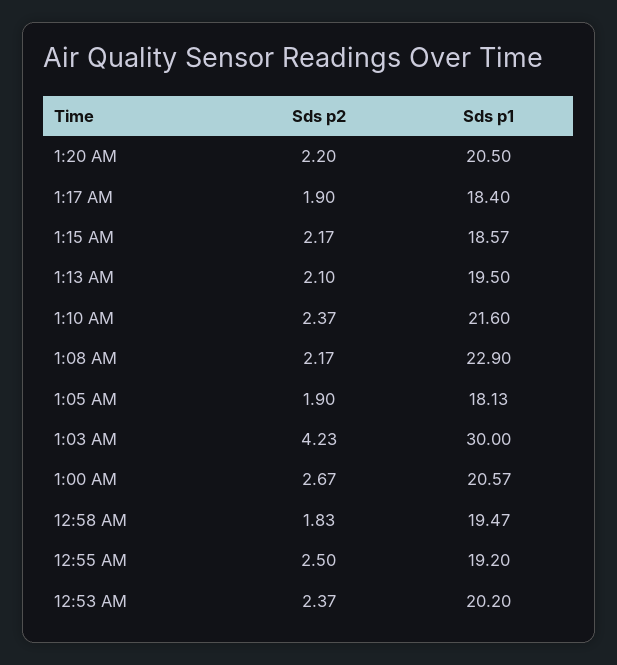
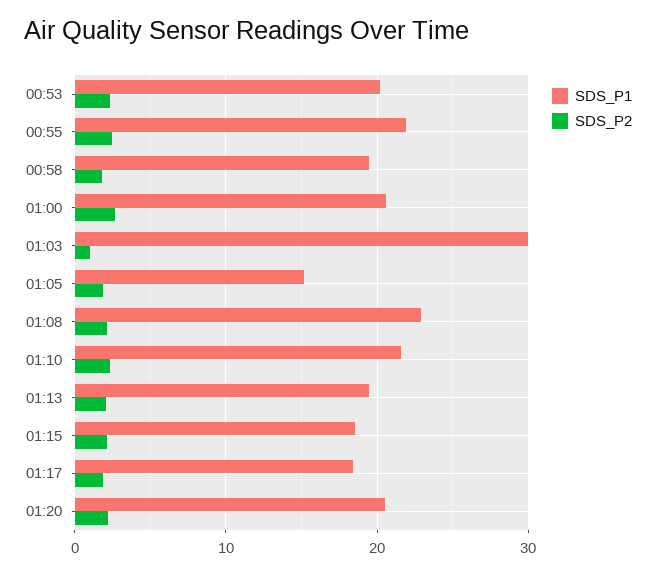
  {
    "Sds p2": {
      "1:20 AM": 2.2,
      "1:17 AM": 1.9,
      "1:15 AM": 2.17,
      "1:13 AM": 2.1,
      "1:10 AM": 2.37,
      "1:08 AM": 2.17,
      "1:05 AM": 1.9,
-     "1:03 AM": 4.23,
+     "1:03 AM": 1,
      "1:00 AM": 2.67,
      "12:58 AM": 1.83,
      "12:55 AM": 2.5,
      "12:53 AM": 2.37
    },
    "Sds p1": {
      "1:20 AM": 20.5,
      "1:17 AM": 18.4,
      "1:15 AM": 18.57,
      "1:13 AM": 19.5,
      "1:10 AM": 21.6,
      "1:08 AM": 22.9,
-     "1:05 AM": 18.13,
+     "1:05 AM": 15,
      "1:03 AM": 30,
      "1:00 AM": 20.57,
      "12:58 AM": 19.47,
-     "12:55 AM": 19.2,
+     "12:55 AM": 22,
      "12:53 AM": 20.2
    }
  }

